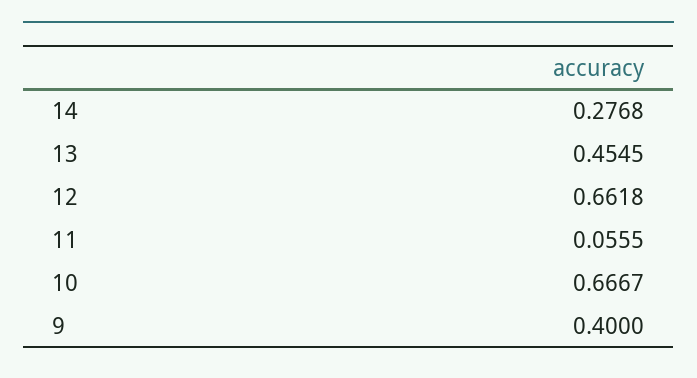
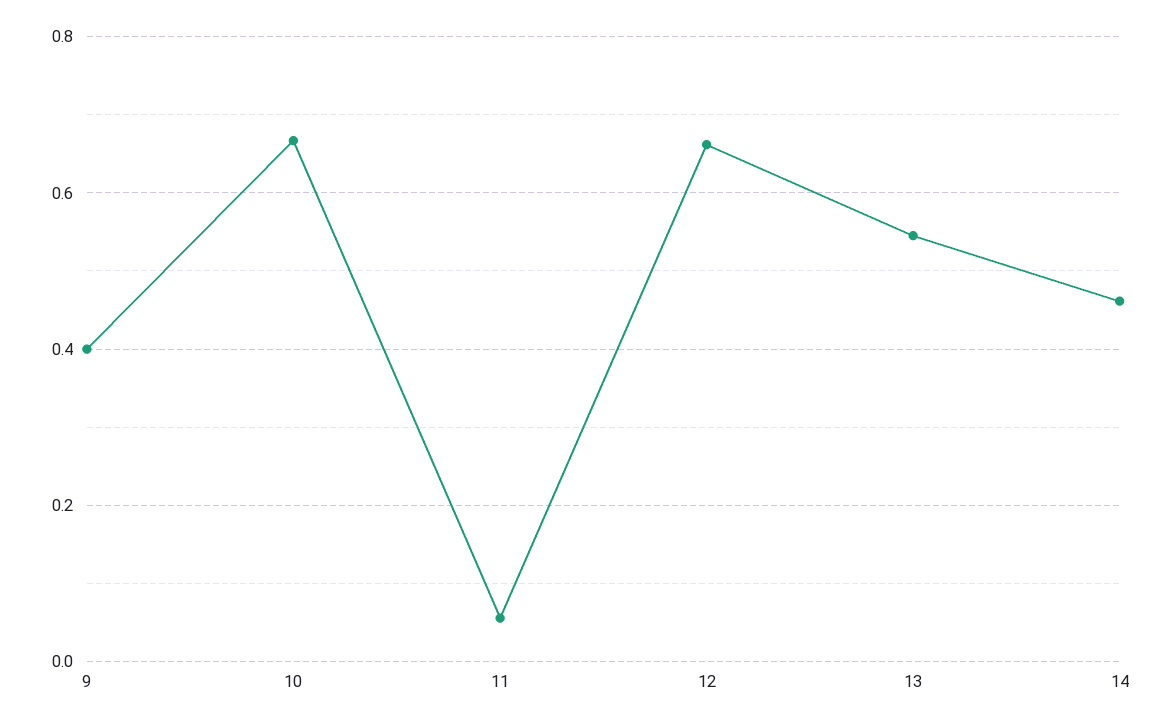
  {
-   "14": 0.2768,
+   "14": 0.46,
-   "13": 0.4545,
+   "13": 0.54,
    "12": 0.6618,
    "11": 0.0555,
    "10": 0.6667,
    "9": 0.4
  }

